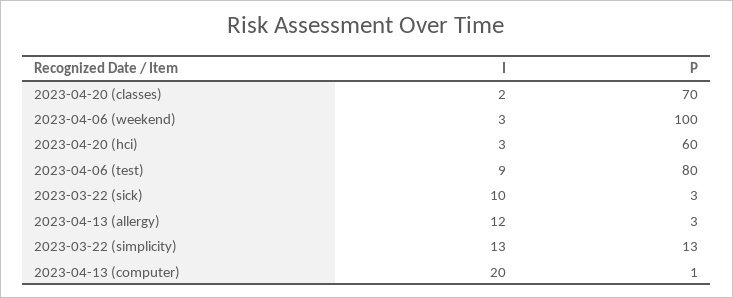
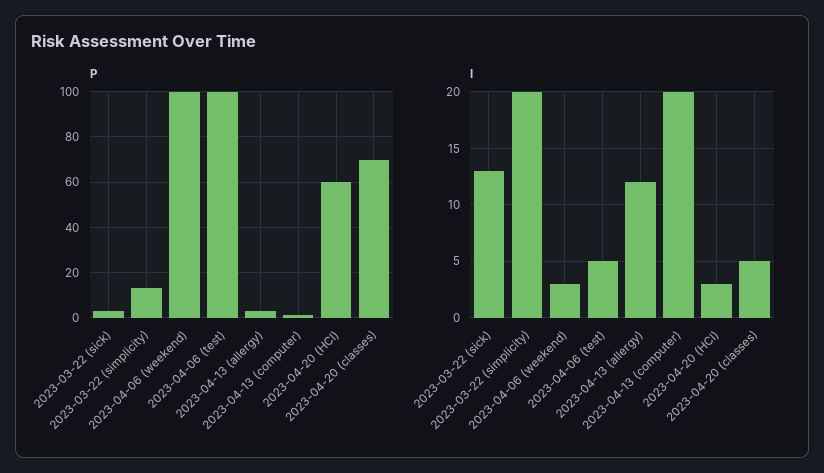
  {
    "I": {
-     "2023-04-20 (classes)": 2,
+     "2023-04-20 (classes)": 5,
      "2023-04-06 (weekend)": 3,
      "2023-04-20 (hci)": 3,
-     "2023-04-06 (test)": 9,
+     "2023-04-06 (test)": 5,
-     "2023-03-22 (sick)": 10,
+     "2023-03-22 (sick)": 13,
      "2023-04-13 (allergy)": 12,
-     "2023-03-22 (simplicity)": 13,
+     "2023-03-22 (simplicity)": 20,
      "2023-04-13 (computer)": 20
    },
    "P": {
      "2023-04-20 (classes)": 70,
      "2023-04-06 (weekend)": 100,
      "2023-04-20 (hci)": 60,
-     "2023-04-06 (test)": 80,
+     "2023-04-06 (test)": 100,
      "2023-03-22 (sick)": 3,
      "2023-04-13 (allergy)": 3,
      "2023-03-22 (simplicity)": 13,
      "2023-04-13 (computer)": 1
    }
  }

